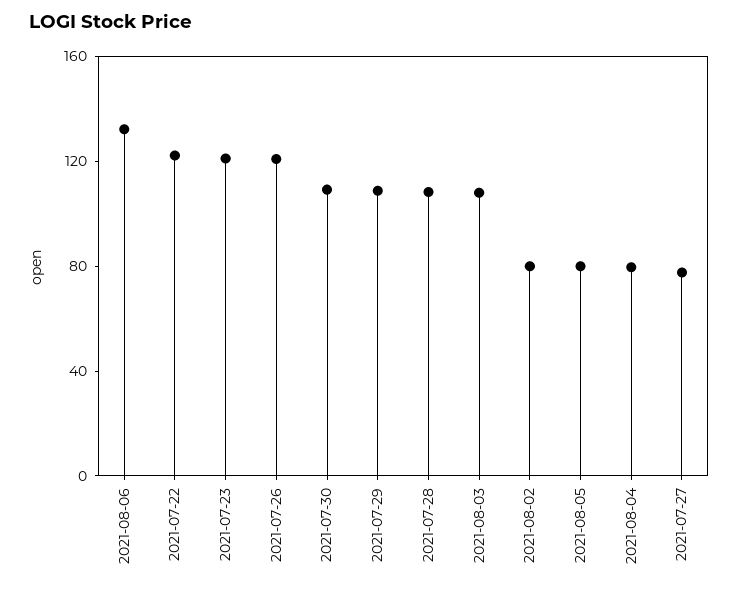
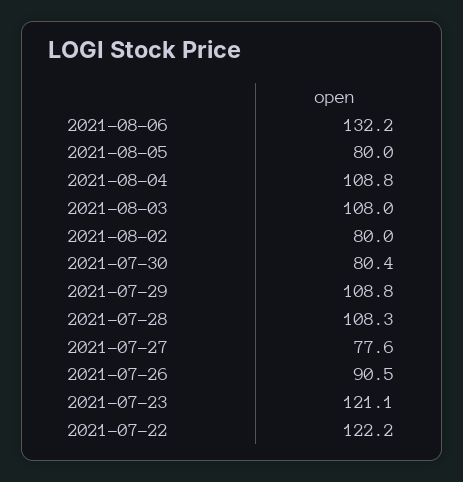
  {
    "2021-08-06": 132.2,
    "2021-07-22": 122.2,
    "2021-07-23": 121.1,
-   "2021-07-26": 120,
+   "2021-07-26": 90.5,
-   "2021-07-30": 110,
+   "2021-07-30": 80.4,
    "2021-07-29": 108.8,
    "2021-07-28": 108.3,
    "2021-08-03": 108,
    "2021-08-02": 80,
    "2021-08-05": 80,
-   "2021-08-04": 80,
+   "2021-08-04": 108.8,
    "2021-07-27": 77.6
  }

